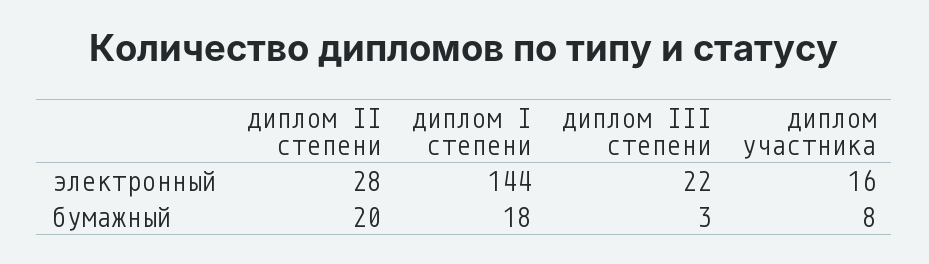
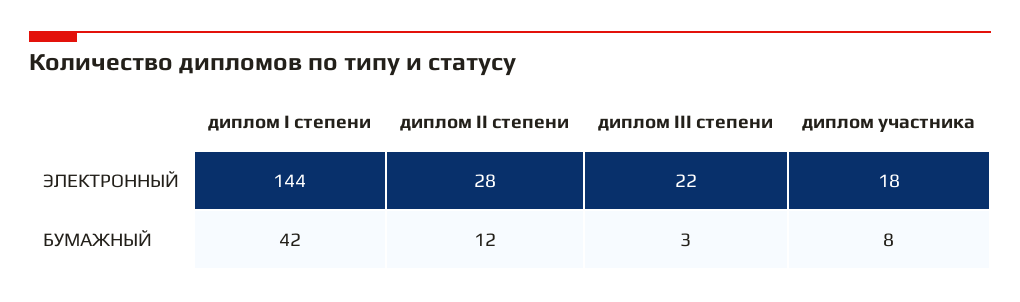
  {
    "диплом II степени": {
      "электронный": 28,
-     "бумажный": 20
+     "бумажный": 12
    },
    "диплом I степени": {
      "электронный": 144,
-     "бумажный": 18
+     "бумажный": 42
    },
    "диплом III степени": {
      "электронный": 22,
      "бумажный": 3
    },
    "диплом участника": {
-     "электронный": 16,
+     "электронный": 18,
      "бумажный": 8
    }
  }

